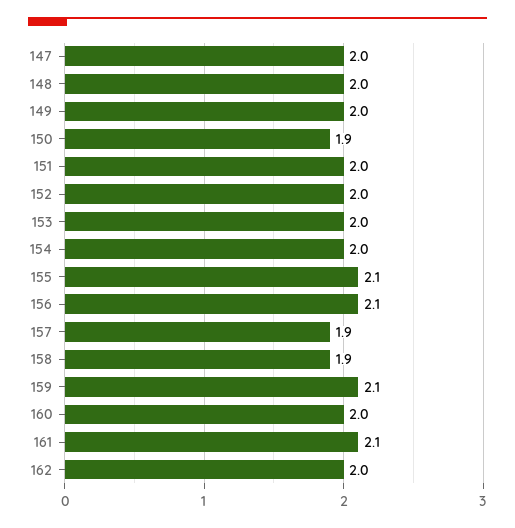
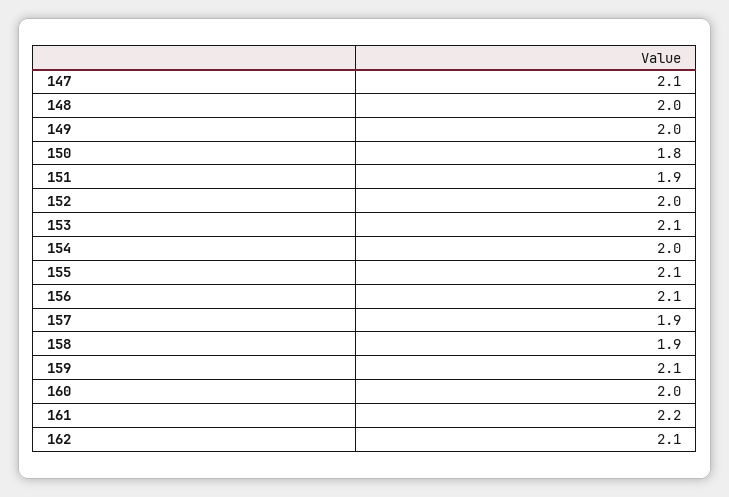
  {
-   "147": 2,
+   "147": 2.1,
    "148": 2,
    "149": 2,
-   "150": 1.9,
+   "150": 1.8,
-   "151": 2,
+   "151": 1.9,
    "152": 2,
-   "153": 2,
+   "153": 2.1,
    "154": 2,
    "155": 2.1,
    "156": 2.1,
    "157": 1.9,
    "158": 1.9,
    "159": 2.1,
    "160": 2,
-   "161": 2.1,
+   "161": 2.2,
-   "162": 2
+   "162": 2.1
  }

